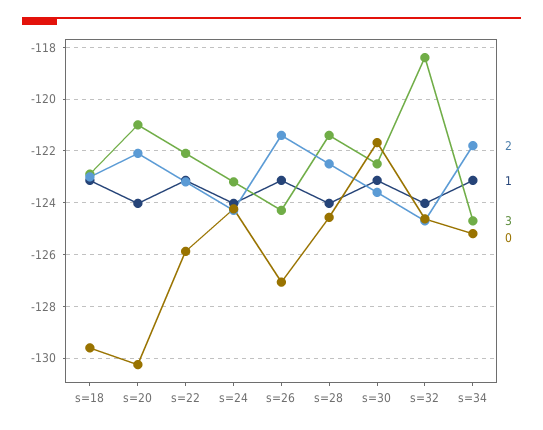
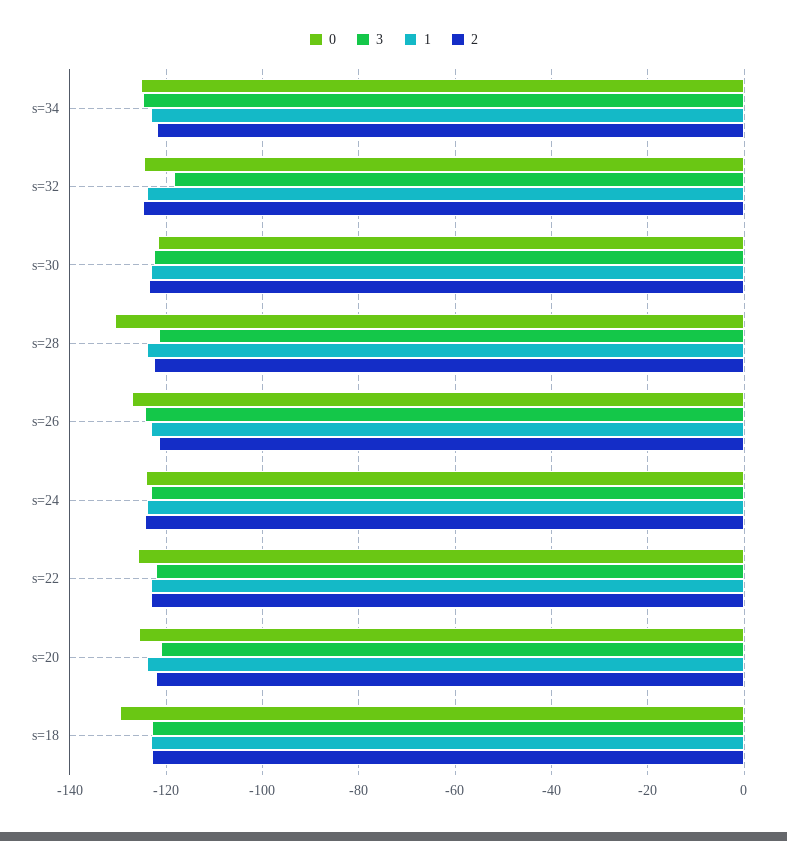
  {
    "2": {
      "s=18": -123,
      "s=20": -122,
      "s=22": -123.25,
      "s=24": -124.25,
      "s=26": -121.5,
      "s=28": -122.5,
      "s=30": -123.5,
      "s=32": -124.75,
      "s=34": -121.75
    },
    "1": {
      "s=18": -123.25,
      "s=20": -124,
      "s=22": -123.25,
      "s=24": -124,
      "s=26": -123.25,
      "s=28": -124,
      "s=30": -123.25,
      "s=32": -124,
      "s=34": -123.25
    },
    "3": {
      "s=18": -123,
      "s=20": -121,
      "s=22": -122,
      "s=24": -123.25,
      "s=26": -124.25,
      "s=28": -121.5,
      "s=30": -122.5,
      "s=32": -118.5,
      "s=34": -124.75
    },
    "0": {
      "s=18": -129.5,
-     "s=20": -130.25,
+     "s=20": -126,
      "s=22": -126,
      "s=24": -124.25,
      "s=26": -127,
-     "s=28": -124.5,
+     "s=28": -130,
      "s=30": -121.75,
      "s=32": -124.75,
      "s=34": -125.25
    }
  }

